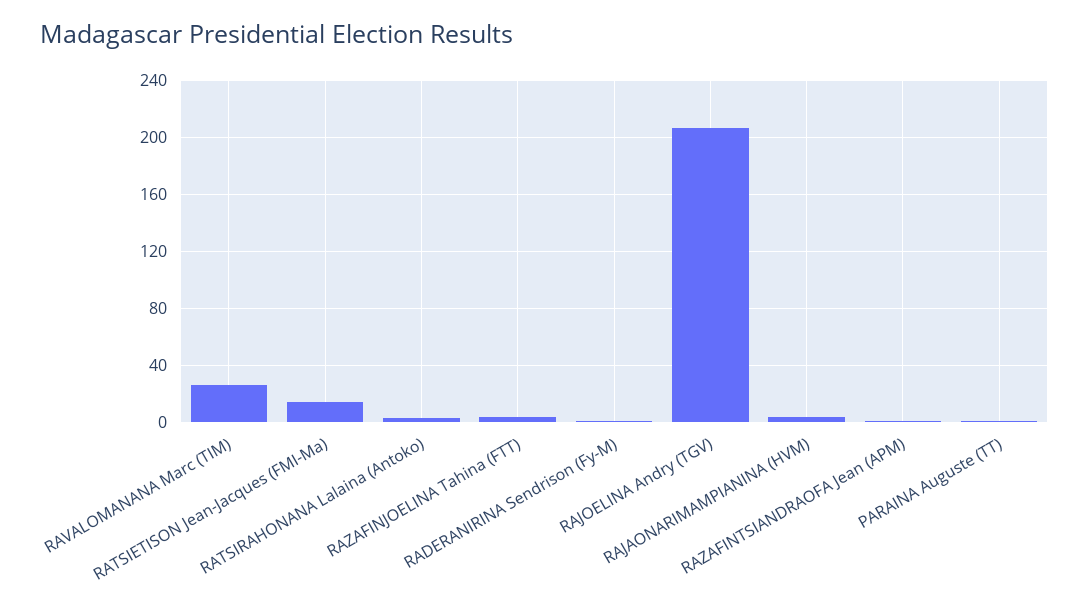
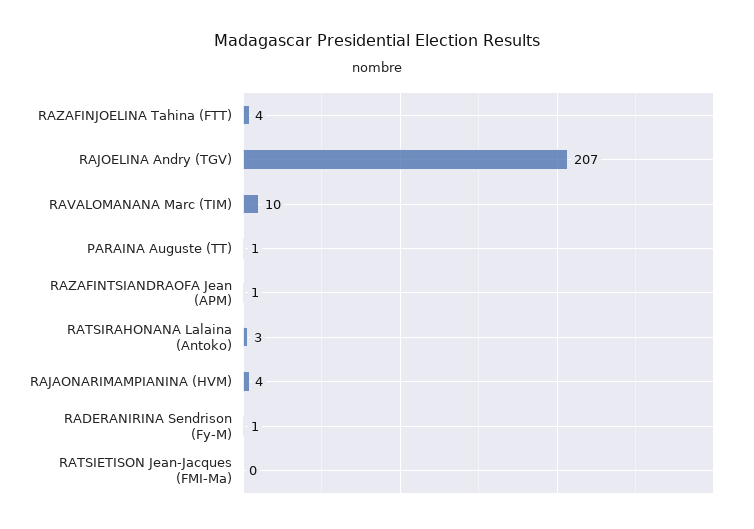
  {
-   "RAVALOMANANA Marc (TIM)": 25,
+   "RAVALOMANANA Marc (TIM)": 10,
-   "RATSIETISON Jean-Jacques (FMI-Ma)": 15,
+   "RATSIETISON Jean-Jacques (FMI-Ma)": 0,
    "RATSIRAHONANA Lalaina (Antoko)": 3,
    "RAZAFINJOELINA Tahina (FTT)": 4,
    "RADERANIRINA Sendrison (Fy-M)": 1,
    "RAJOELINA Andry (TGV)": 207,
    "RAJAONARIMAMPIANINA (HVM)": 4,
    "RAZAFINTSIANDRAOFA Jean (APM)": 1,
    "PARAINA Auguste (TT)": 1
  }

